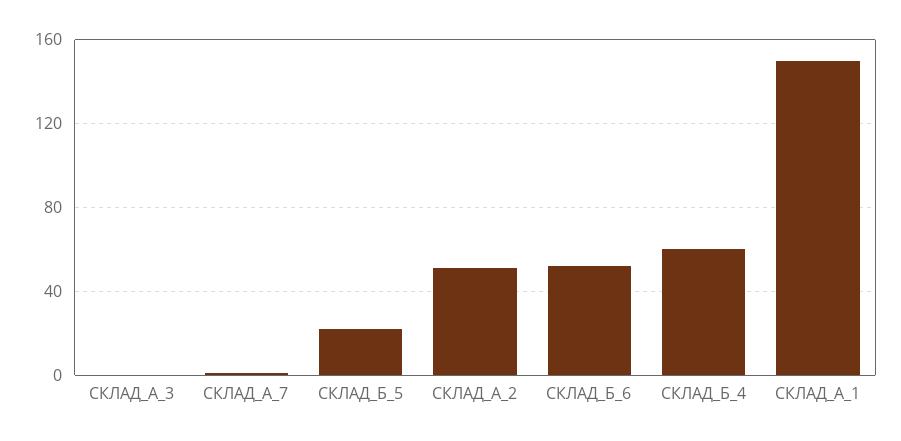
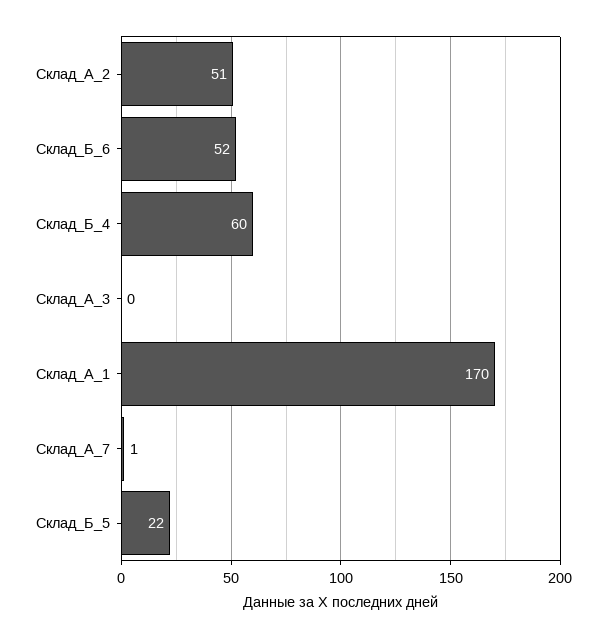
  {
    "СКЛАД_А_3": 0,
    "СКЛАД_А_7": 1,
    "СКЛАД_Б_5": 22,
    "СКЛАД_А_2": 51,
    "СКЛАД_Б_6": 52,
    "СКЛАД_Б_4": 60,
-   "СКЛАД_А_1": 150
+   "СКЛАД_А_1": 170
  }

